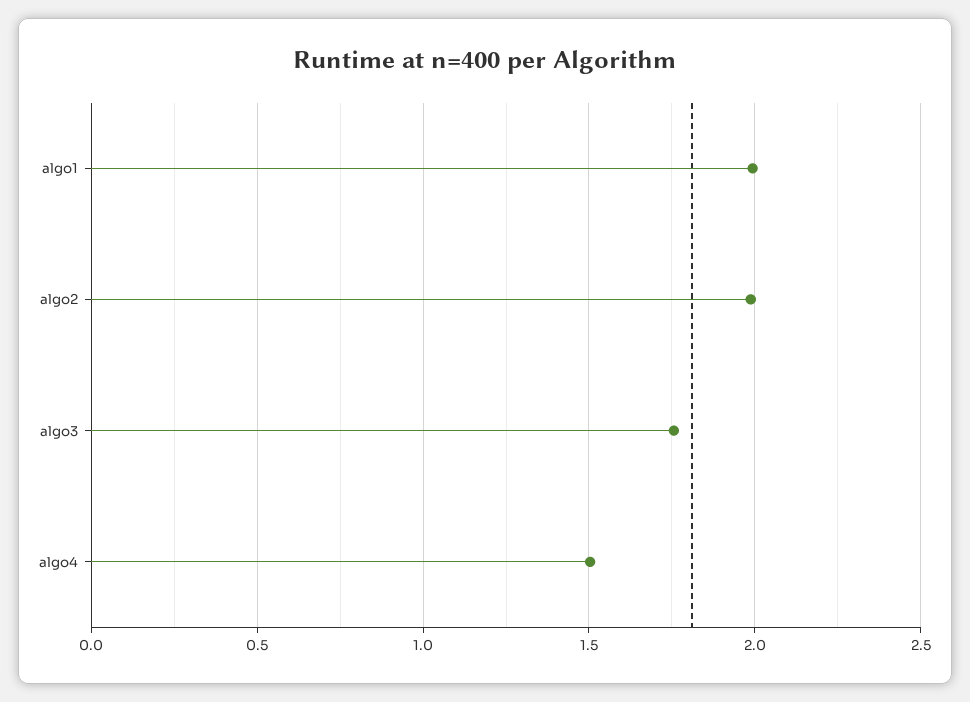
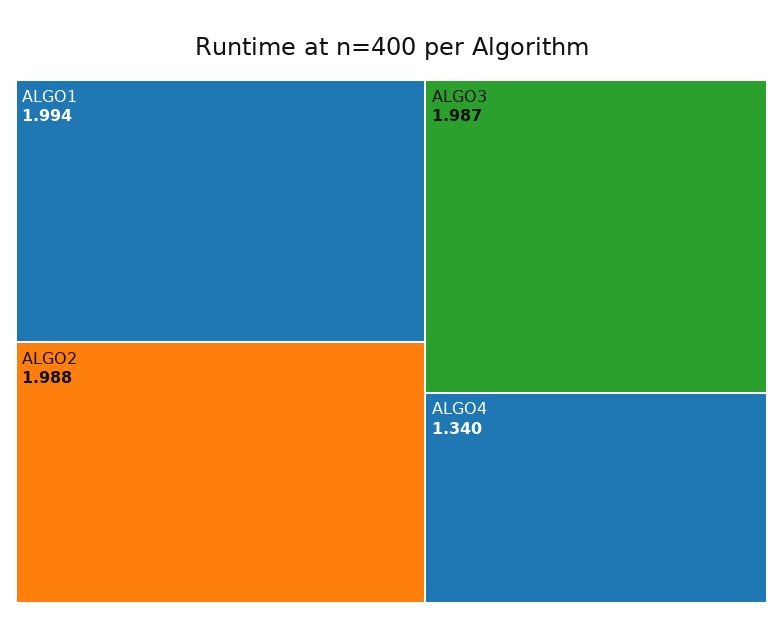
  {
    "algo1": 1.994,
    "algo2": 1.988,
-   "algo3": 1.75,
+   "algo3": 1.987,
-   "algo4": 1.5
+   "algo4": 1.34
  }

